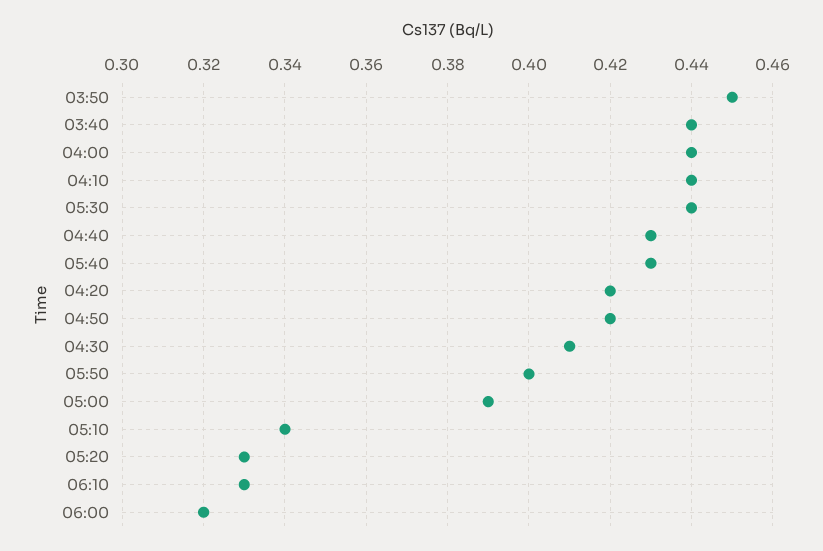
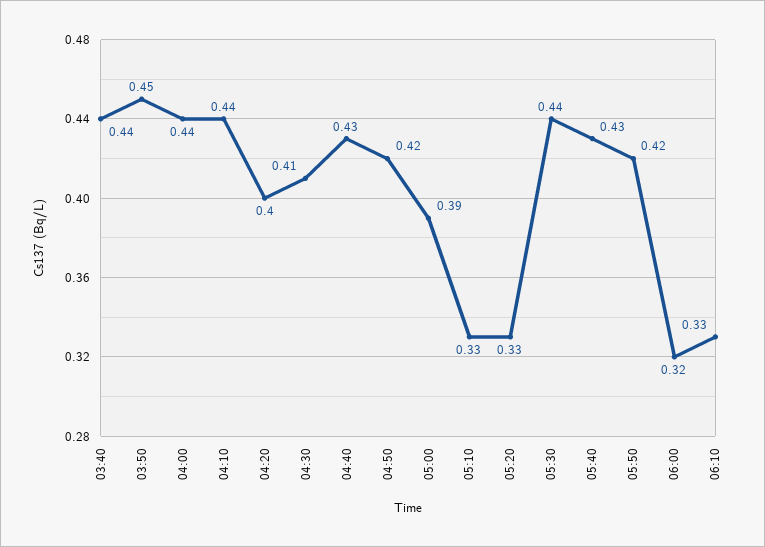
  {
    "03:50": 0.45,
    "03:40": 0.44,
    "04:00": 0.44,
    "04:10": 0.44,
    "05:30": 0.44,
    "04:40": 0.43,
    "05:40": 0.43,
-   "04:20": 0.42,
+   "04:20": 0.4,
    "04:50": 0.42,
    "04:30": 0.41,
-   "05:50": 0.4,
+   "05:50": 0.42,
    "05:00": 0.39,
-   "05:10": 0.34,
+   "05:10": 0.33,
    "05:20": 0.33,
    "06:10": 0.33,
    "06:00": 0.32
  }

